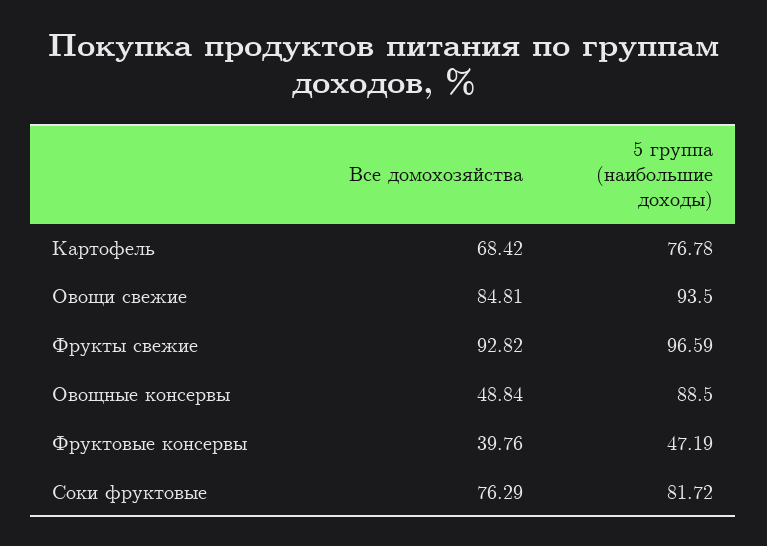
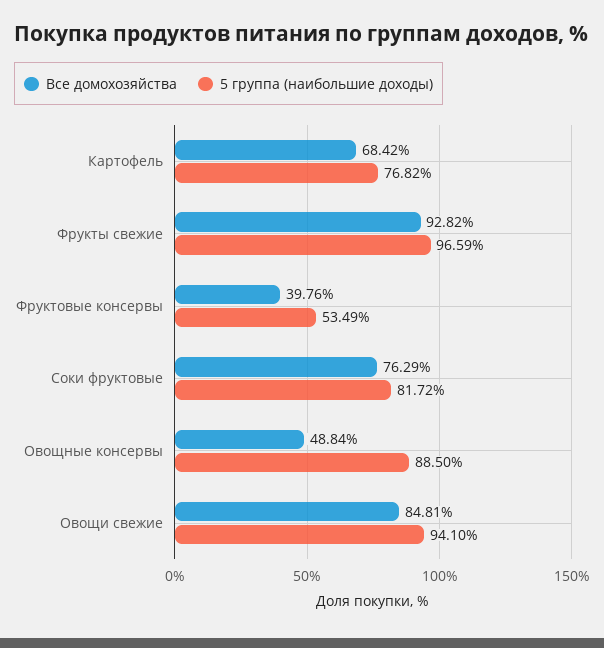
  {
    "Все домохозяйства": {
      "Картофель": 68.42,
      "Овощи свежие": 84.81,
      "Фрукты свежие": 92.82,
      "Овощные консервы": 48.84,
      "Фруктовые консервы": 39.76,
      "Соки фруктовые": 76.29
    },
    "5 группа (наибольшие доходы)": {
-     "Картофель": 76.78,
+     "Картофель": 76.82,
-     "Овощи свежие": 93.5,
+     "Овощи свежие": 94.1,
      "Фрукты свежие": 96.59,
      "Овощные консервы": 88.5,
-     "Фруктовые консервы": 47.19,
+     "Фруктовые консервы": 53.49,
      "Соки фруктовые": 81.72
    }
  }

